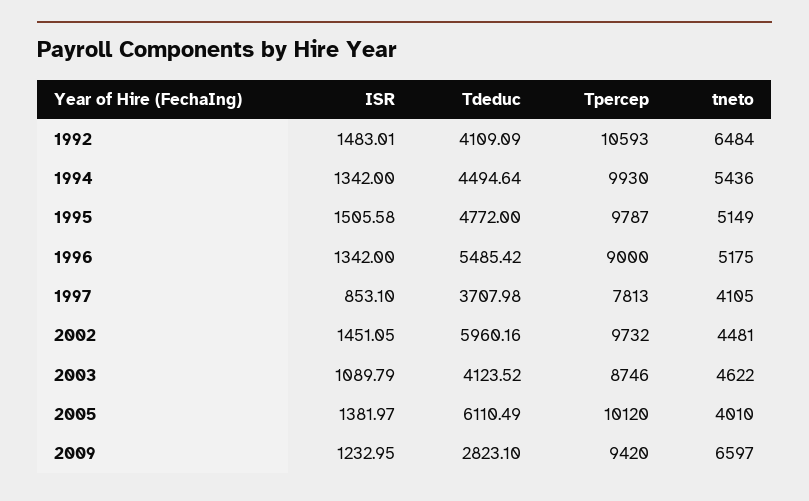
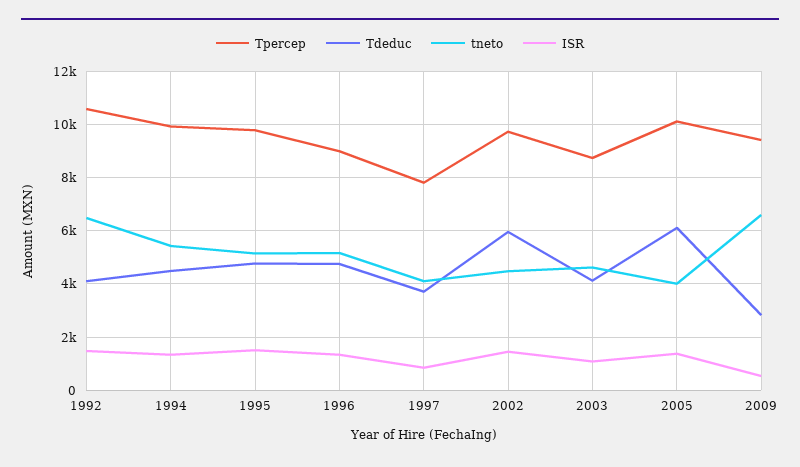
  {
    "ISR": {
      "1992": 1483.01,
      "1994": 1342,
      "1995": 1505.58,
      "1996": 1342,
      "1997": 853.1,
      "2002": 1451.05,
      "2003": 1089.79,
      "2005": 1381.97,
-     "2009": 1232.95
+     "2009": 500
    },
    "Tdeduc": {
      "1992": 4109.09,
      "1994": 4494.64,
      "1995": 4772,
-     "1996": 5485.42,
+     "1996": 4750,
      "1997": 3707.98,
      "2002": 5960.16,
      "2003": 4123.52,
      "2005": 6110.49,
      "2009": 2823.1
    },
    "Tpercep": {
      "1992": 10593,
      "1994": 9930,
      "1995": 9787,
      "1996": 9000,
      "1997": 7813,
      "2002": 9732,
      "2003": 8746,
      "2005": 10120,
      "2009": 9420
    },
    "tneto": {
      "1992": 6484,
      "1994": 5436,
      "1995": 5149,
      "1996": 5175,
      "1997": 4105,
      "2002": 4481,
      "2003": 4622,
      "2005": 4010,
      "2009": 6597
    }
  }

